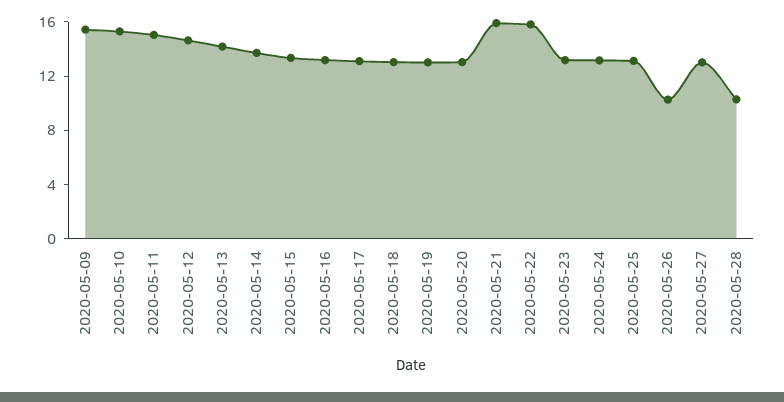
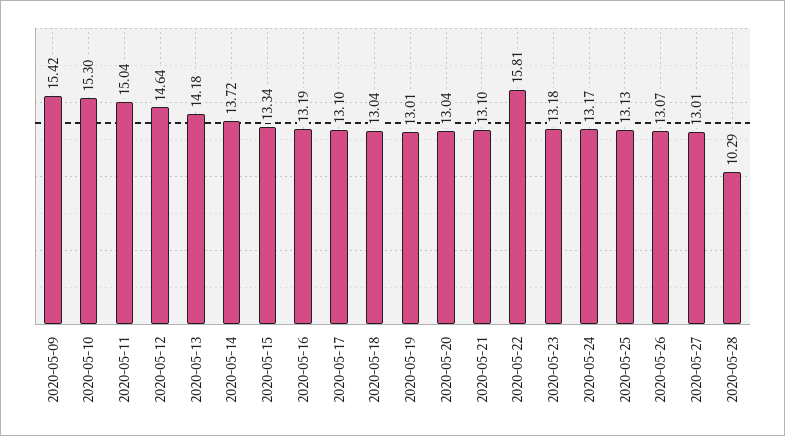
  {
    "2020-05-09": 15.42,
    "2020-05-10": 15.3,
    "2020-05-11": 15.04,
    "2020-05-12": 14.64,
    "2020-05-13": 14.18,
    "2020-05-14": 13.72,
    "2020-05-15": 13.34,
    "2020-05-16": 13.19,
    "2020-05-17": 13.1,
    "2020-05-18": 13.04,
    "2020-05-19": 13.01,
    "2020-05-20": 13.04,
-   "2020-05-21": 16,
+   "2020-05-21": 13.1,
    "2020-05-22": 15.81,
    "2020-05-23": 13.18,
    "2020-05-24": 13.17,
    "2020-05-25": 13.13,
-   "2020-05-26": 10,
+   "2020-05-26": 13.07,
    "2020-05-27": 13.01,
    "2020-05-28": 10.29
  }

